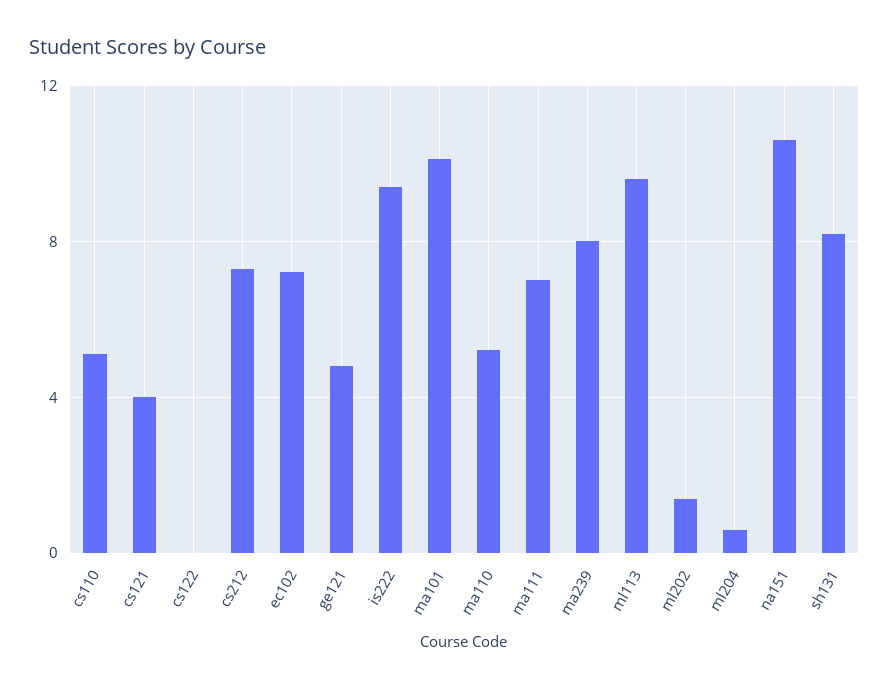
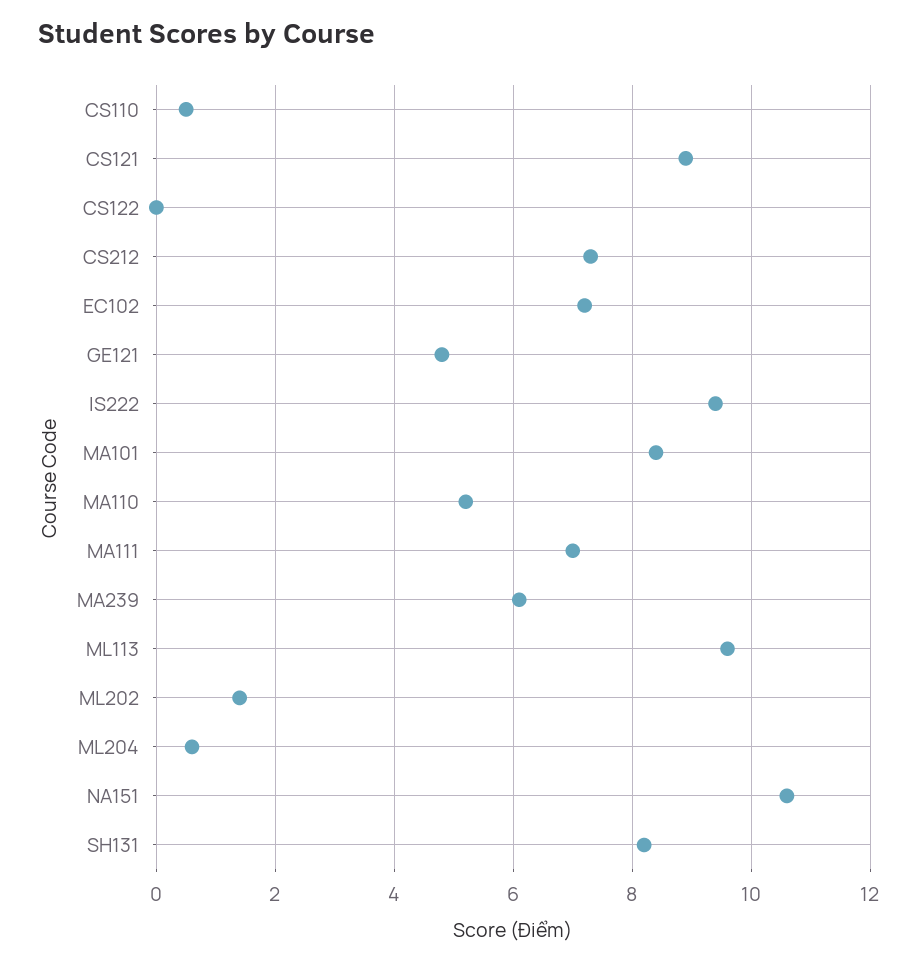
  {
-   "cs110": 5,
+   "cs110": 0.5,
-   "cs121": 4,
+   "cs121": 9,
    "cs122": 0,
    "cs212": 7.5,
    "ec102": 7,
    "ge121": 5,
    "is222": 9.5,
-   "ma101": 10,
+   "ma101": 8.5,
    "ma110": 5,
    "ma111": 7,
-   "ma239": 8,
+   "ma239": 6,
    "ml113": 9.5,
    "ml202": 1.5,
    "ml204": 0.5,
    "na151": 10.5,
    "sh131": 8
  }

